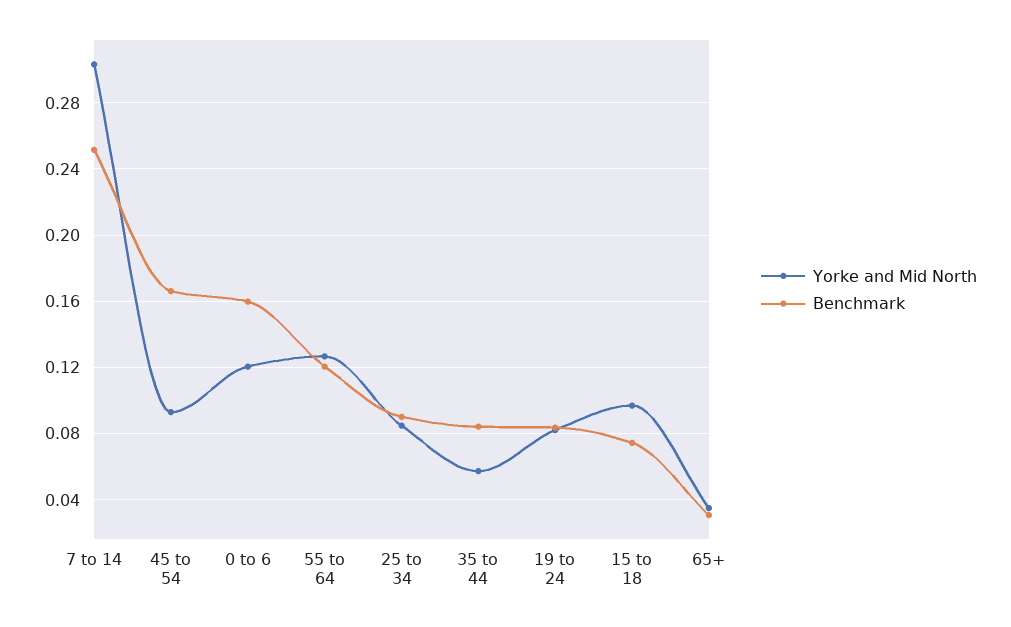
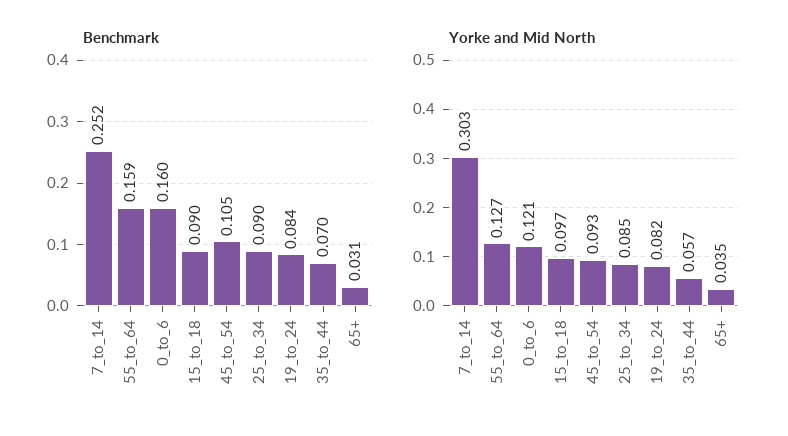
  {
    "Yorke and Mid North": {
      "7 to 14": 0.303,
      "45 to 54": 0.093,
      "0 to 6": 0.121,
      "55 to 64": 0.127,
      "25 to 34": 0.085,
      "35 to 44": 0.057,
      "19 to 24": 0.082,
      "15 to 18": 0.097,
      "65+": 0.035
    },
    "Benchmark": {
      "7 to 14": 0.252,
-     "45 to 54": 0.165,
+     "45 to 54": 0.105,
      "0 to 6": 0.16,
-     "55 to 64": 0.12,
+     "55 to 64": 0.159,
      "25 to 34": 0.09,
-     "35 to 44": 0.085,
+     "35 to 44": 0.07,
      "19 to 24": 0.084,
-     "15 to 18": 0.075,
+     "15 to 18": 0.09,
      "65+": 0.031
    }
  }

